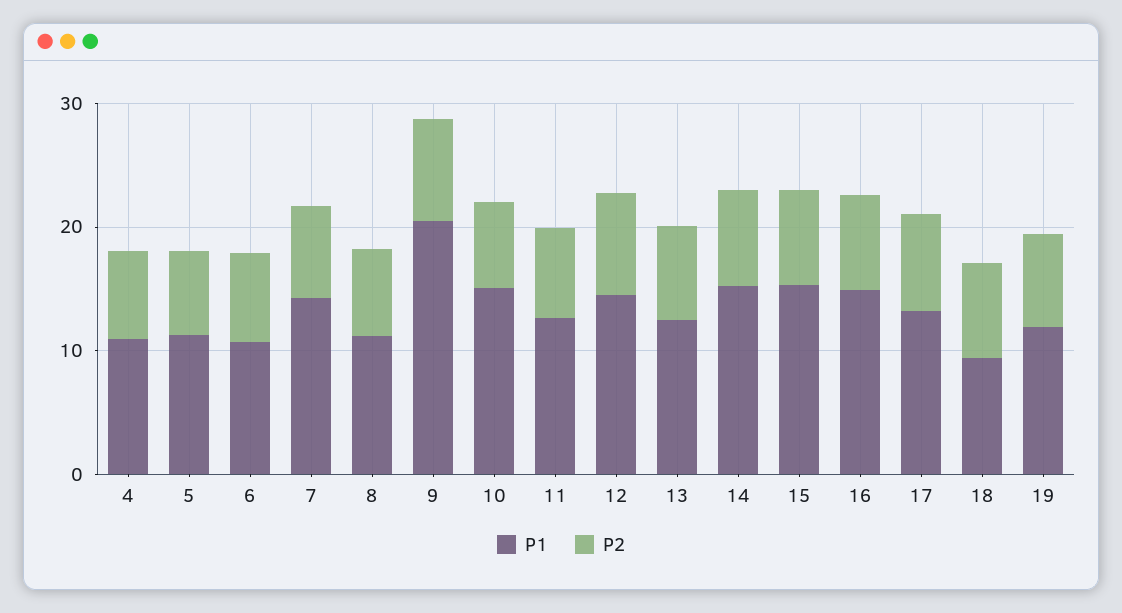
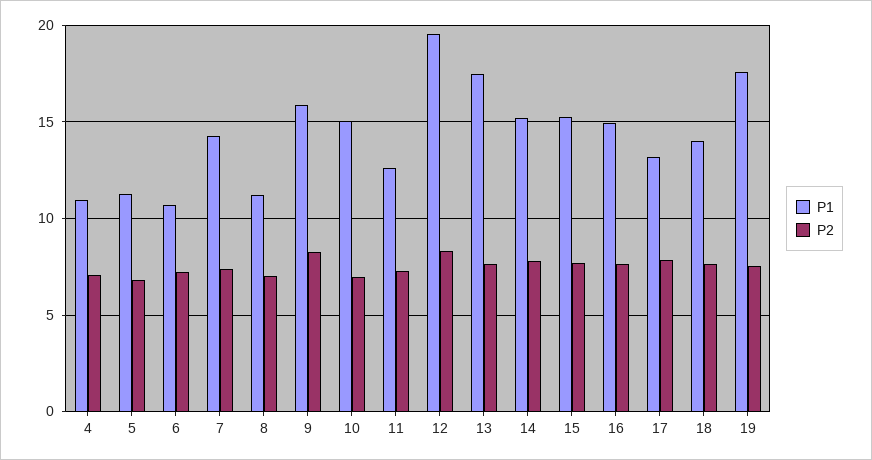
  {
    "P1": {
      "4": 11,
      "5": 11.5,
      "6": 10.5,
      "7": 14.5,
      "8": 11,
-     "9": 20,
+     "9": 16,
      "10": 15,
      "11": 12.5,
-     "12": 14,
+     "12": 19.5,
-     "13": 12,
+     "13": 17.5,
      "14": 15,
      "15": 15.5,
      "16": 15,
      "17": 13,
-     "18": 10,
+     "18": 14,
-     "19": 12
+     "19": 17.5
    },
    "P2": {
      "4": 7,
      "5": 7,
      "6": 7.5,
      "7": 7.5,
      "8": 7,
      "9": 8.5,
      "10": 7,
      "11": 7.5,
      "12": 8.5,
      "13": 7.5,
      "14": 8,
      "15": 7.5,
      "16": 7.5,
      "17": 8,
      "18": 7.5,
      "19": 7.5
    }
  }

